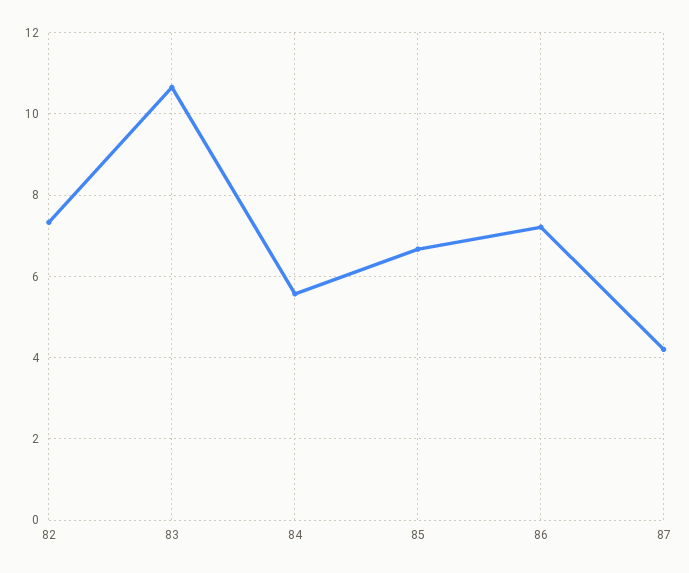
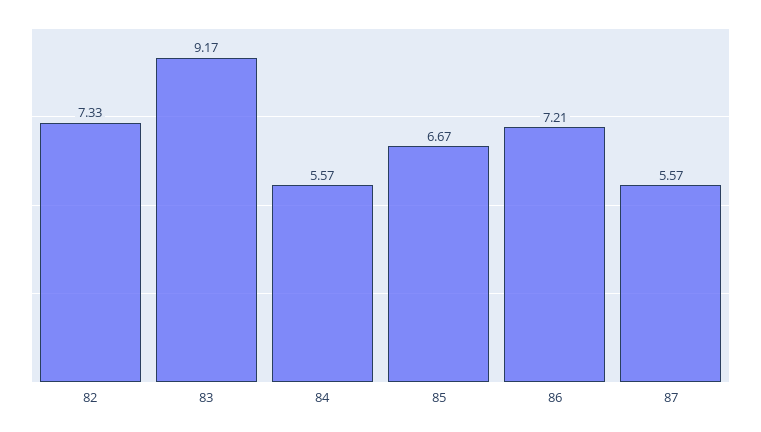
  {
    "82": 7.33,
-   "83": 10.6,
+   "83": 9.17,
    "84": 5.57,
    "85": 6.67,
    "86": 7.21,
-   "87": 4.2
+   "87": 5.57
  }

